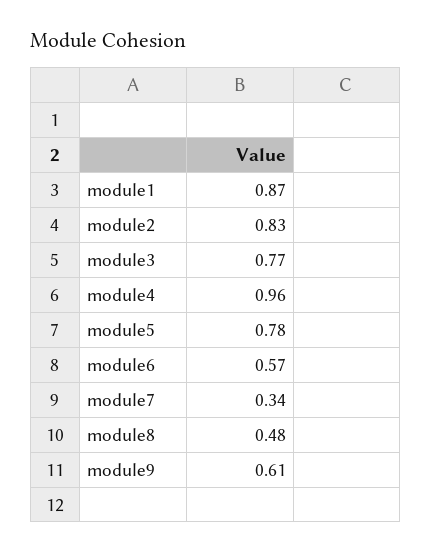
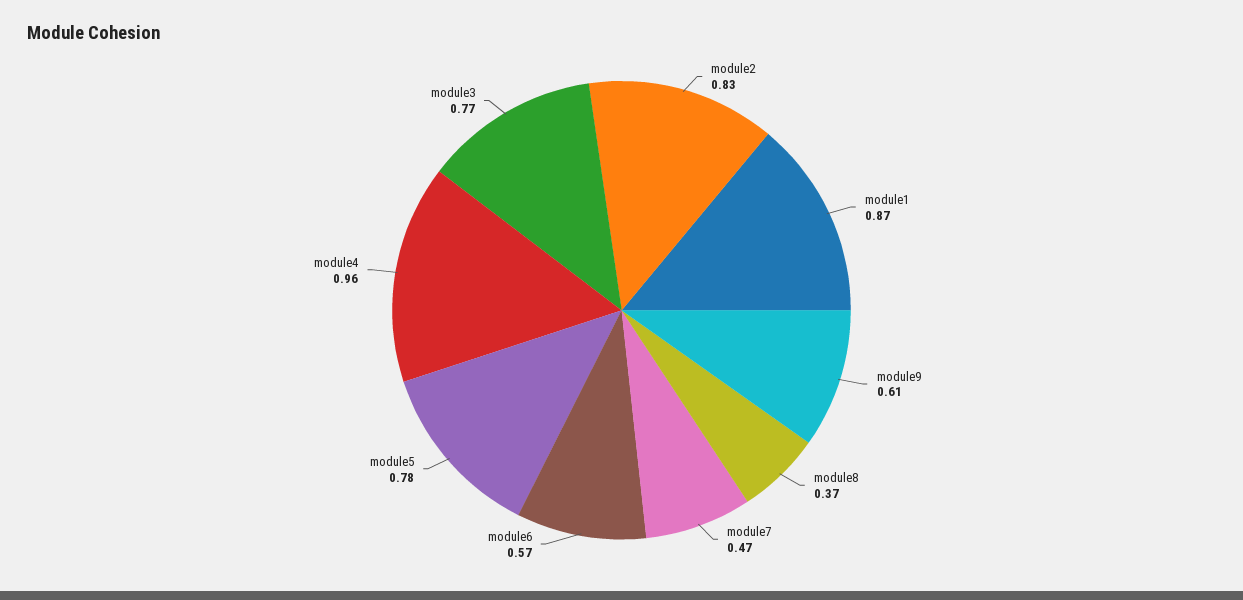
  {
    "module1": 0.87,
    "module2": 0.83,
    "module3": 0.77,
    "module4": 0.96,
    "module5": 0.78,
    "module6": 0.57,
-   "module7": 0.34,
+   "module7": 0.47,
-   "module8": 0.48,
+   "module8": 0.37,
    "module9": 0.61
  }

